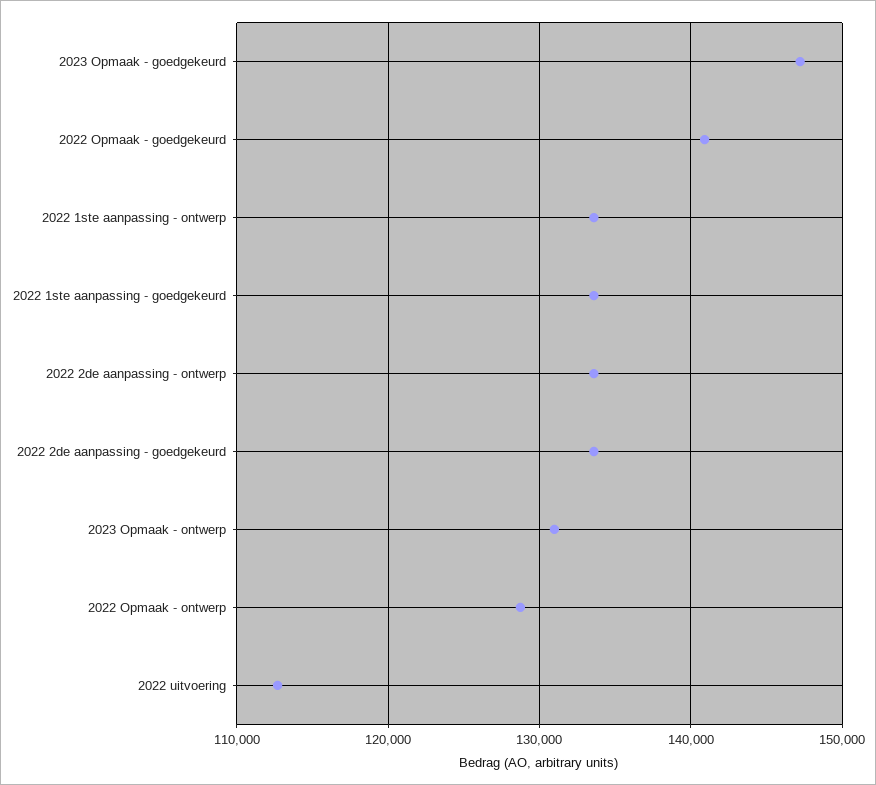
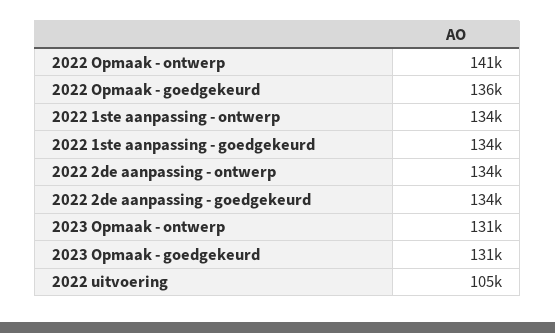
  {
-   "2023 Opmaak - goedgekeurd": 147000,
+   "2023 Opmaak - goedgekeurd": 131000,
-   "2022 Opmaak - goedgekeurd": 141000,
+   "2022 Opmaak - goedgekeurd": 136000,
    "2022 1ste aanpassing - ontwerp": 134000,
    "2022 1ste aanpassing - goedgekeurd": 134000,
    "2022 2de aanpassing - ontwerp": 134000,
    "2022 2de aanpassing - goedgekeurd": 134000,
    "2023 Opmaak - ontwerp": 131000,
-   "2022 Opmaak - ontwerp": 129000,
+   "2022 Opmaak - ontwerp": 141000,
-   "2022 uitvoering": 113000
+   "2022 uitvoering": 105000
  }

